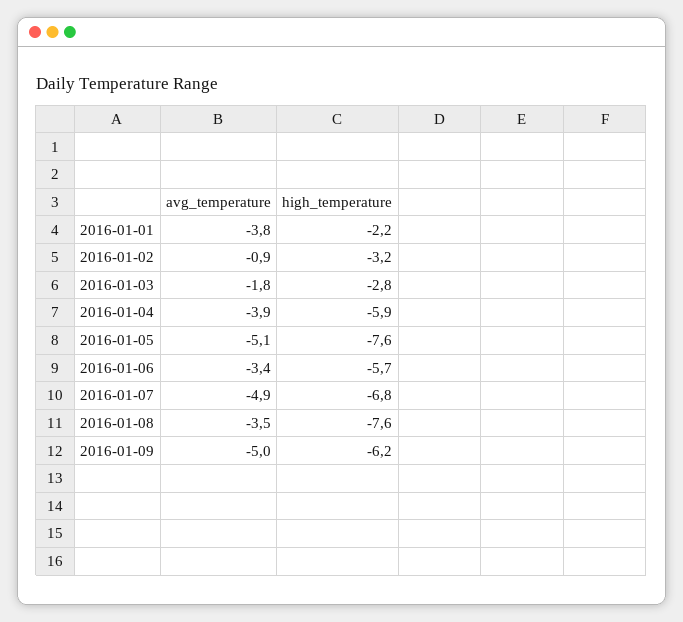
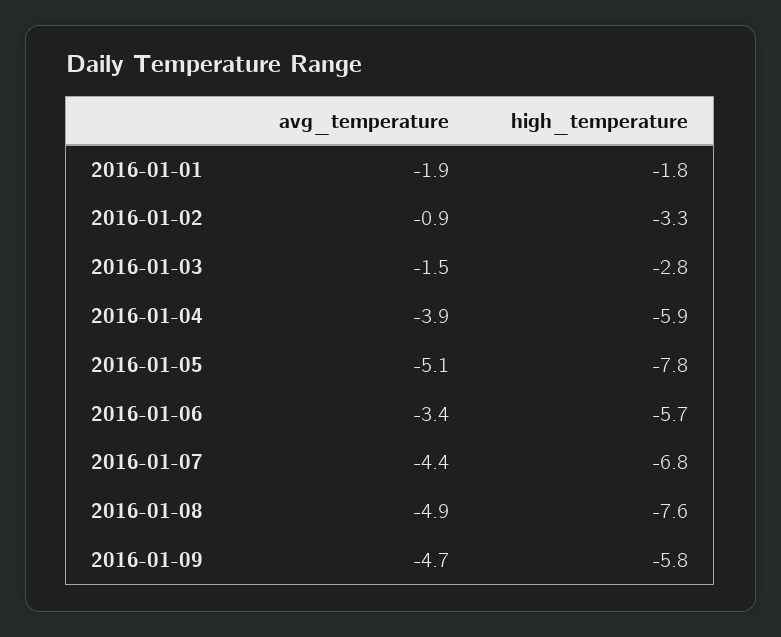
  {
    "avg_temperature": {
-     "2016-01-01": -3.8,
+     "2016-01-01": -1.9,
      "2016-01-02": -0.9,
-     "2016-01-03": -1.8,
+     "2016-01-03": -1.5,
      "2016-01-04": -3.9,
      "2016-01-05": -5.1,
      "2016-01-06": -3.4,
-     "2016-01-07": -4.9,
+     "2016-01-07": -4.4,
-     "2016-01-08": -3.5,
+     "2016-01-08": -4.9,
-     "2016-01-09": -5
+     "2016-01-09": -4.7
    },
    "high_temperature": {
-     "2016-01-01": -2.2,
+     "2016-01-01": -1.8,
-     "2016-01-02": -3.2,
+     "2016-01-02": -3.3,
      "2016-01-03": -2.8,
      "2016-01-04": -5.9,
-     "2016-01-05": -7.6,
+     "2016-01-05": -7.8,
      "2016-01-06": -5.7,
      "2016-01-07": -6.8,
      "2016-01-08": -7.6,
-     "2016-01-09": -6.2
+     "2016-01-09": -5.8
    }
  }

